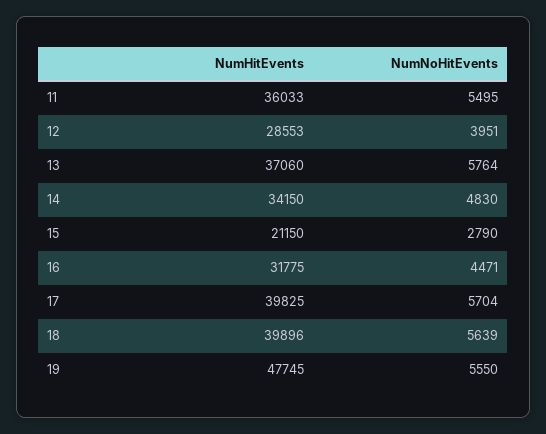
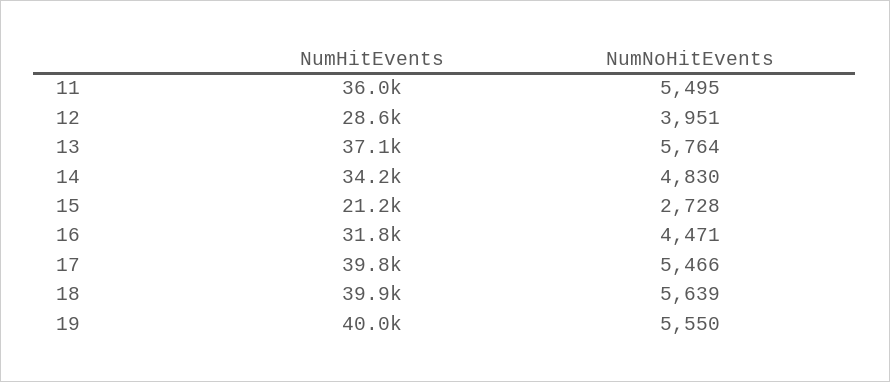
  {
    "NumHitEvents": {
      "11": 36033,
      "12": 28553,
      "13": 37060,
      "14": 34150,
      "15": 21150,
      "16": 31775,
      "17": 39825,
      "18": 39896,
-     "19": 47745
+     "19": 40000
    },
    "NumNoHitEvents": {
      "11": 5495,
      "12": 3951,
      "13": 5764,
      "14": 4830,
-     "15": 2790,
+     "15": 2728,
      "16": 4471,
-     "17": 5704,
+     "17": 5466,
      "18": 5639,
      "19": 5550
    }
  }

